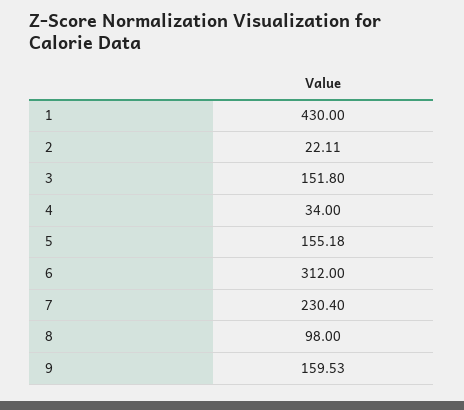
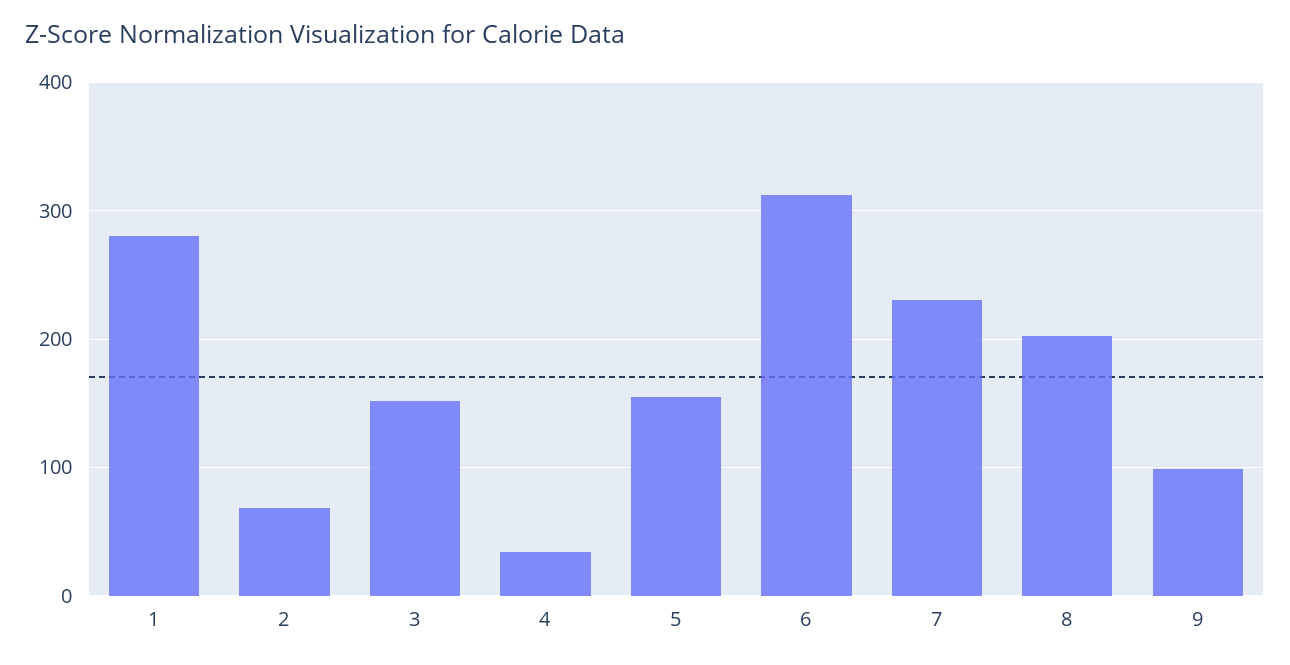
  {
-   "1": 430,
+   "1": 280,
-   "2": 22.11,
+   "2": 70,
    "3": 151.8,
    "4": 34,
    "5": 155.18,
    "6": 312,
    "7": 230.4,
-   "8": 98,
+   "8": 200,
-   "9": 159.53
+   "9": 100
  }

